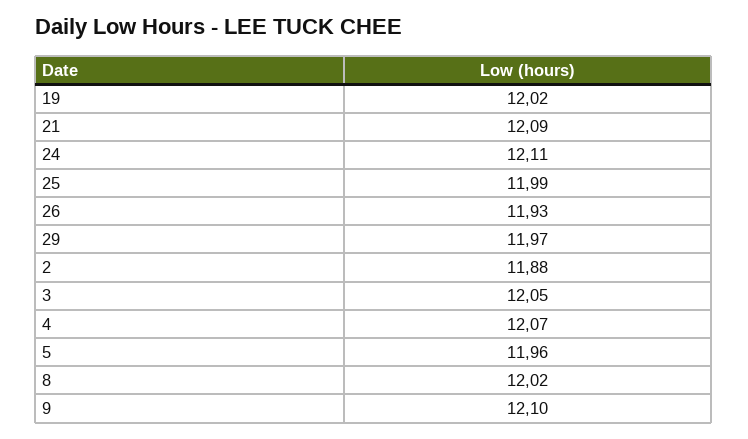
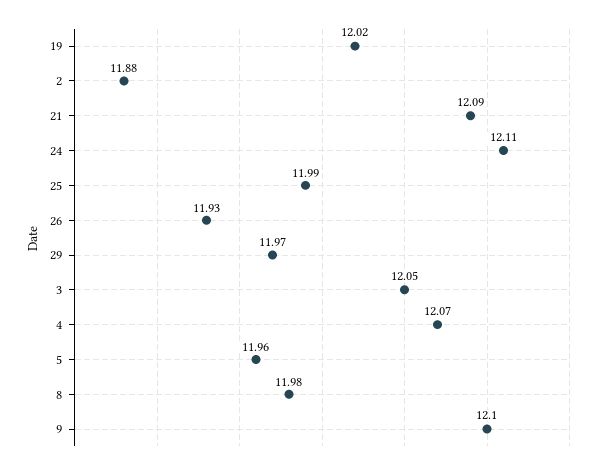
  {
    "19": 12.02,
    "21": 12.09,
    "24": 12.11,
    "25": 11.99,
    "26": 11.93,
    "29": 11.97,
    "2": 11.88,
    "3": 12.05,
    "4": 12.07,
    "5": 11.96,
-   "8": 12.02,
+   "8": 11.98,
    "9": 12.1
  }

